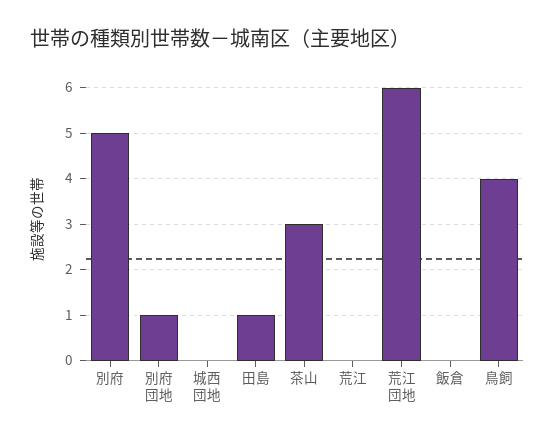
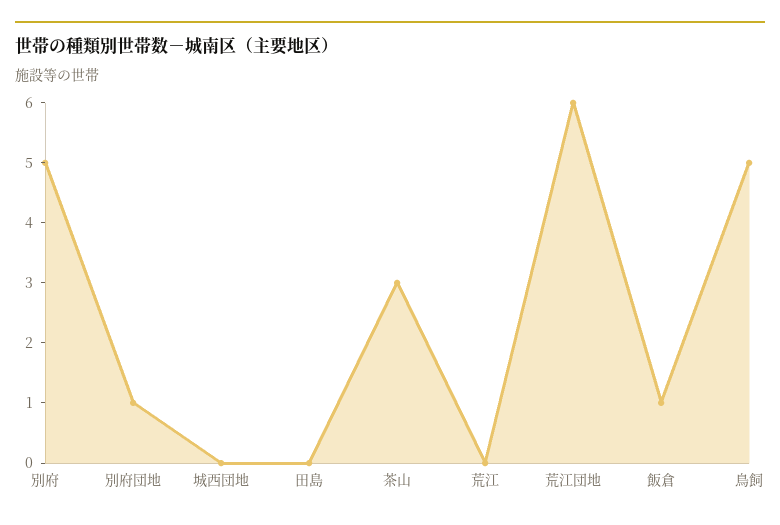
  {
    "別府": 5,
    "別府団地": 1,
    "城西団地": 0,
-   "田島": 1,
+   "田島": 0,
    "茶山": 3,
    "荒江": 0,
    "荒江団地": 6,
-   "飯倉": 0,
+   "飯倉": 1,
-   "鳥飼": 4
+   "鳥飼": 5
  }

